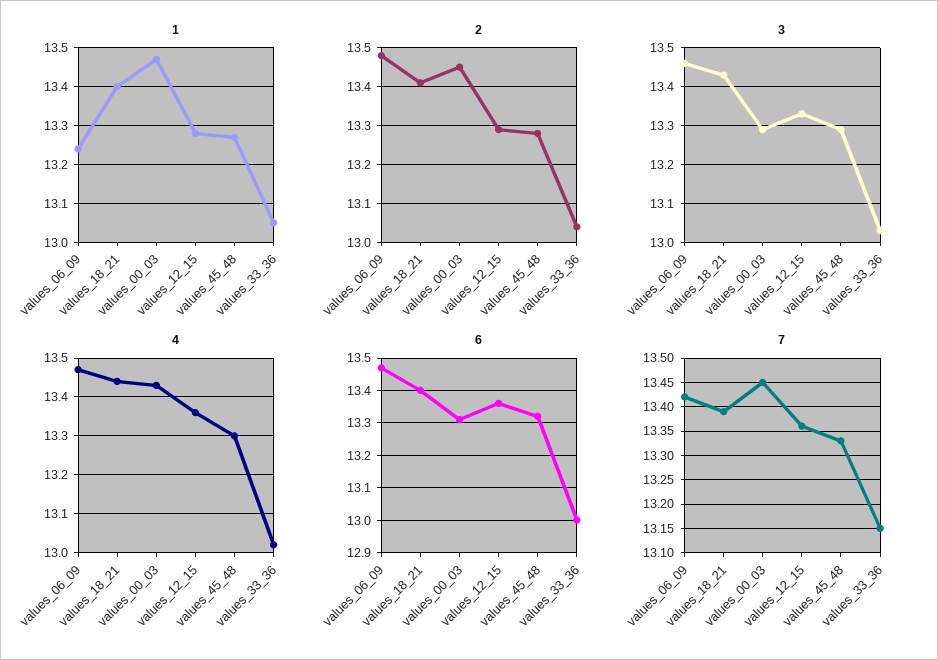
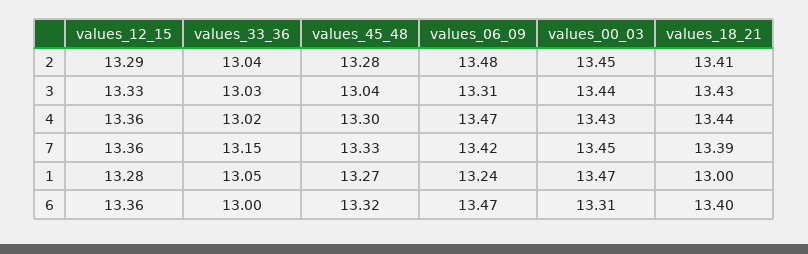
  {
    "1": {
      "values_06_09": 13.24,
-     "values_18_21": 13.4,
+     "values_18_21": 13,
      "values_00_03": 13.47,
      "values_12_15": 13.28,
      "values_45_48": 13.27,
      "values_33_36": 13.05
    },
    "2": {
      "values_06_09": 13.48,
      "values_18_21": 13.41,
      "values_00_03": 13.45,
      "values_12_15": 13.29,
      "values_45_48": 13.28,
      "values_33_36": 13.04
    },
    "3": {
-     "values_06_09": 13.45,
+     "values_06_09": 13.31,
      "values_18_21": 13.43,
-     "values_00_03": 13.3,
+     "values_00_03": 13.44,
      "values_12_15": 13.33,
-     "values_45_48": 13.3,
+     "values_45_48": 13.04,
      "values_33_36": 13.03
    },
    "4": {
      "values_06_09": 13.47,
      "values_18_21": 13.44,
      "values_00_03": 13.43,
      "values_12_15": 13.36,
      "values_45_48": 13.3,
      "values_33_36": 13.02
    },
    "6": {
      "values_06_09": 13.47,
      "values_18_21": 13.4,
      "values_00_03": 13.31,
      "values_12_15": 13.36,
      "values_45_48": 13.32,
      "values_33_36": 13
    },
    "7": {
      "values_06_09": 13.42,
      "values_18_21": 13.39,
      "values_00_03": 13.45,
      "values_12_15": 13.36,
      "values_45_48": 13.33,
      "values_33_36": 13.15
    }
  }

